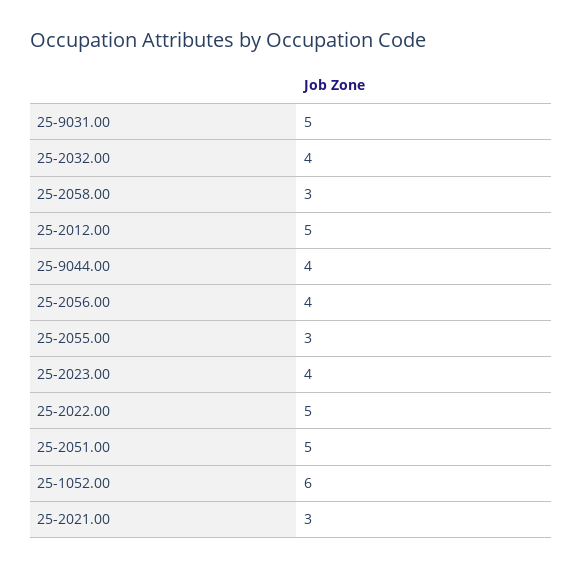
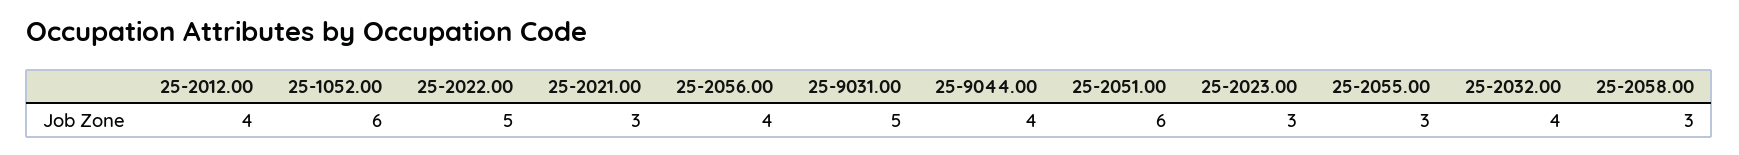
  {
    "25-9031.00": 5,
    "25-2032.00": 4,
    "25-2058.00": 3,
-   "25-2012.00": 5,
+   "25-2012.00": 4,
    "25-9044.00": 4,
    "25-2056.00": 4,
    "25-2055.00": 3,
-   "25-2023.00": 4,
+   "25-2023.00": 3,
    "25-2022.00": 5,
-   "25-2051.00": 5,
+   "25-2051.00": 6,
    "25-1052.00": 6,
    "25-2021.00": 3
  }

